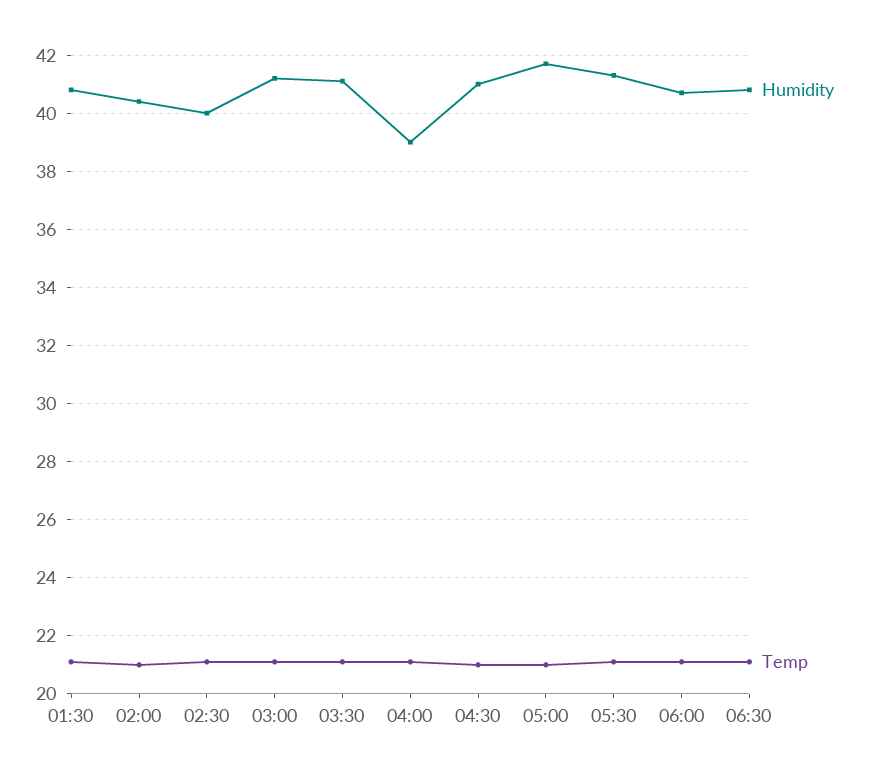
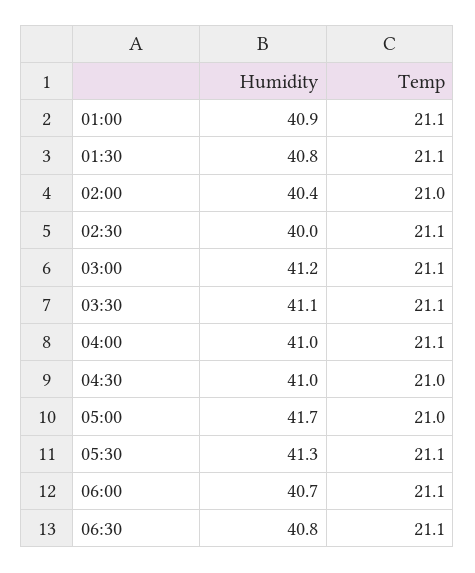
  {
    "Humidity": {
      "01:30": 40.8,
      "02:00": 40.4,
      "02:30": 40,
      "03:00": 41.2,
      "03:30": 41.1,
-     "04:00": 39,
+     "04:00": 41,
      "04:30": 41,
      "05:00": 41.7,
      "05:30": 41.3,
      "06:00": 40.7,
-     "06:30": 40.8
+     "06:30": 40.8,
+     "01:00": 40.9
    },
    "Temp": {
      "01:30": 21.1,
      "02:00": 21,
      "02:30": 21.1,
      "03:00": 21.1,
      "03:30": 21.1,
      "04:00": 21.1,
      "04:30": 21,
      "05:00": 21,
      "05:30": 21.1,
      "06:00": 21.1,
-     "06:30": 21.1
+     "06:30": 21.1,
+     "01:00": 21.1
    }
  }

